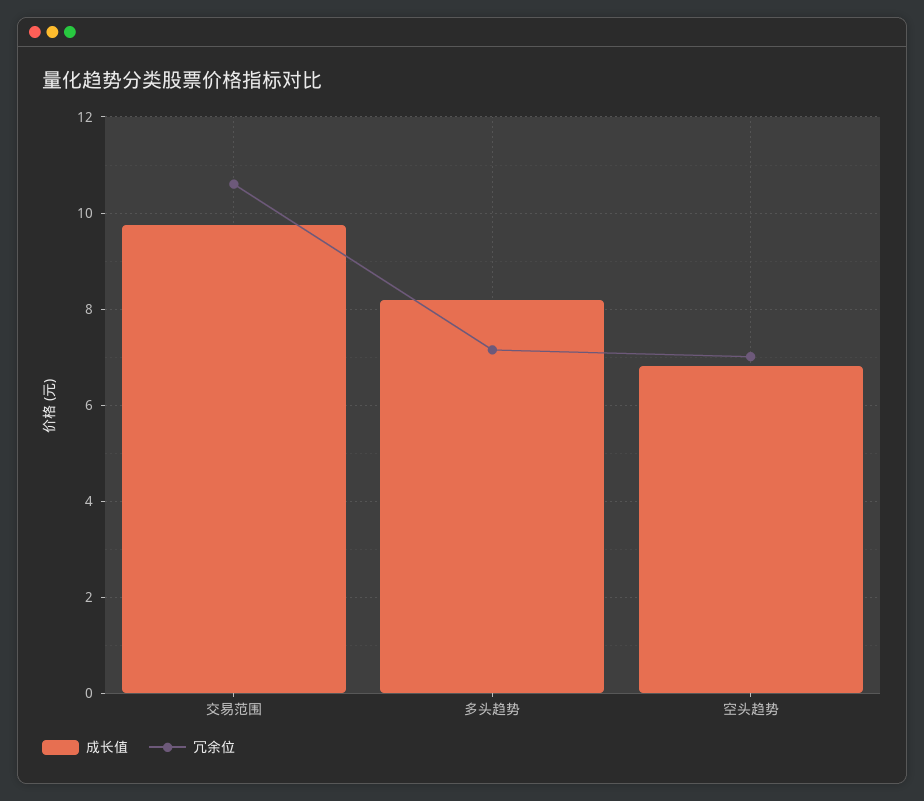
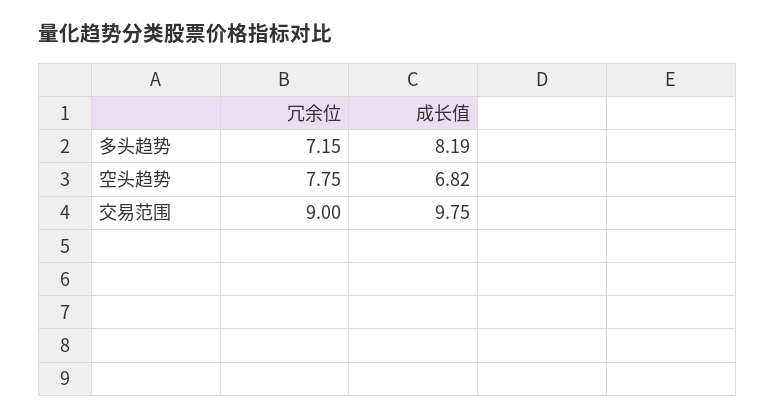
  {
    "成长值": {
      "交易范围": 9.75,
      "多头趋势": 8.19,
      "空头趋势": 6.82
    },
    "冗余位": {
-     "交易范围": 10.6,
+     "交易范围": 9,
      "多头趋势": 7.15,
-     "空头趋势": 7
+     "空头趋势": 7.75
    }
  }

